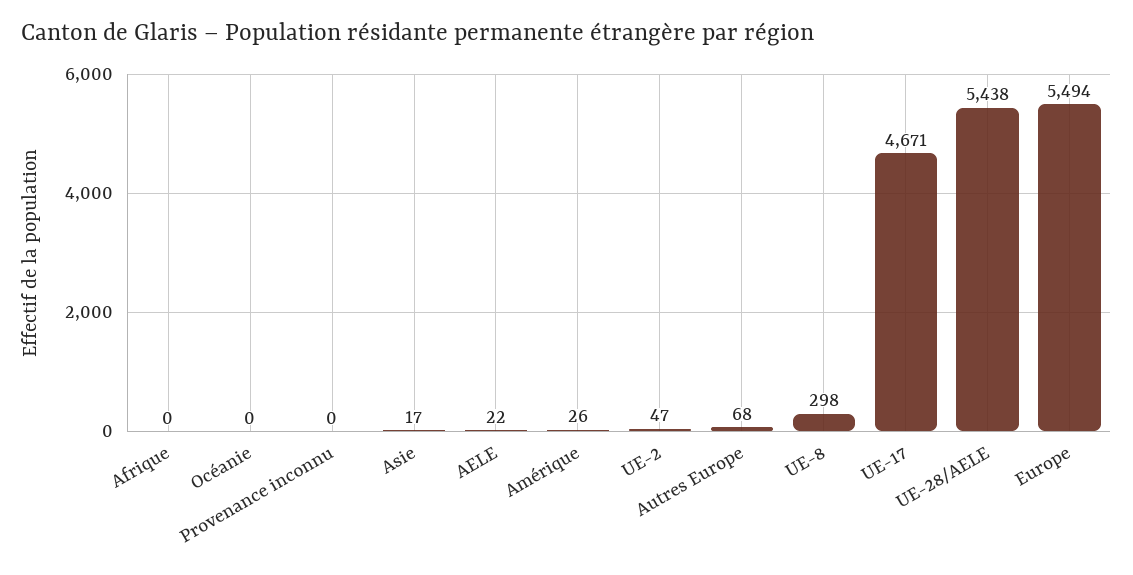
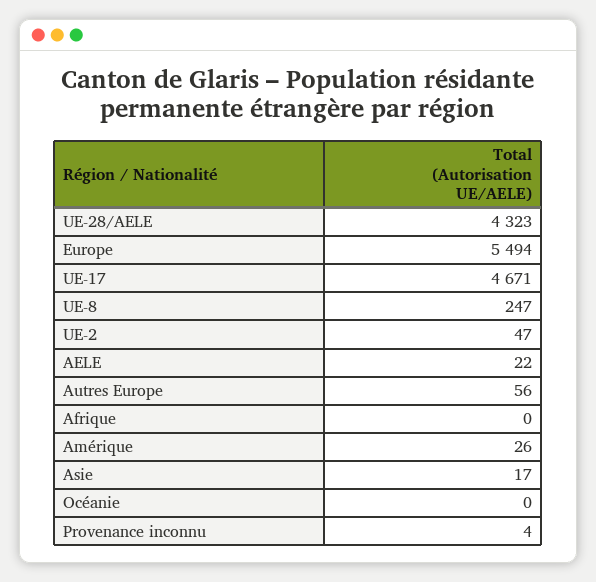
  {
    "Afrique": 0,
    "Océanie": 0,
-   "Provenance inconnu": 0,
+   "Provenance inconnu": 4,
    "Asie": 17,
    "AELE": 22,
    "Amérique": 26,
    "UE-2": 47,
-   "Autres Europe": 68,
+   "Autres Europe": 56,
-   "UE-8": 298,
+   "UE-8": 247,
    "UE-17": 4671,
-   "UE-28/AELE": 5438,
+   "UE-28/AELE": 4323,
    "Europe": 5494
  }

